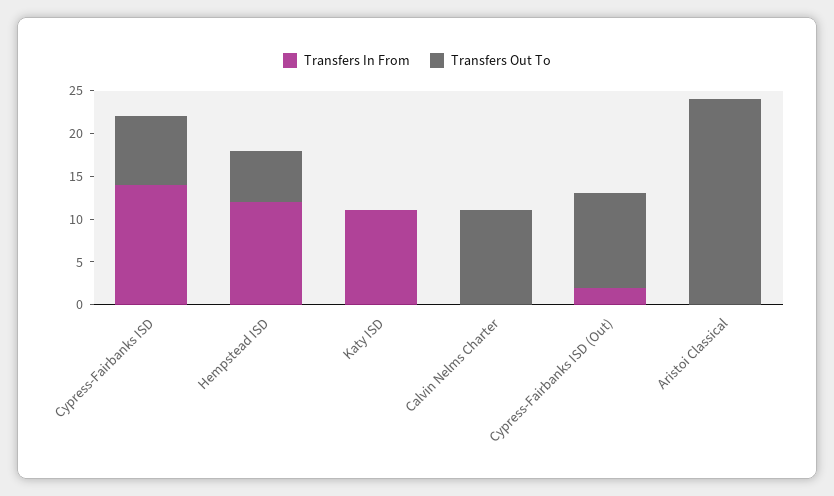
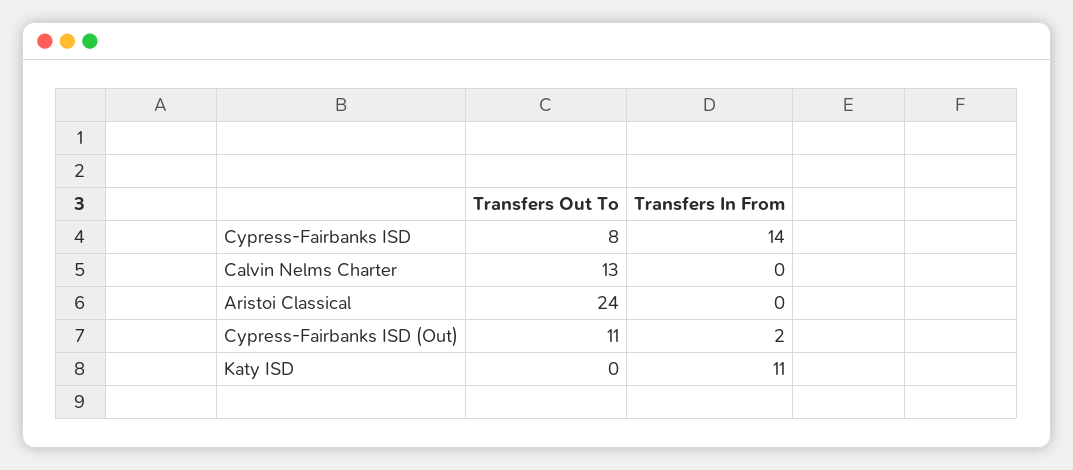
  {
    "Transfers In From": {
      "Cypress-Fairbanks ISD": 14,
-     "Hempstead ISD": 12,
      "Katy ISD": 11,
      "Calvin Nelms Charter": 0,
      "Cypress-Fairbanks ISD (Out)": 2,
      "Aristoi Classical": 0
    },
    "Transfers Out To": {
      "Cypress-Fairbanks ISD": 8,
-     "Hempstead ISD": 6,
      "Katy ISD": 0,
-     "Calvin Nelms Charter": 11,
+     "Calvin Nelms Charter": 13,
      "Cypress-Fairbanks ISD (Out)": 11,
      "Aristoi Classical": 24
    }
  }

